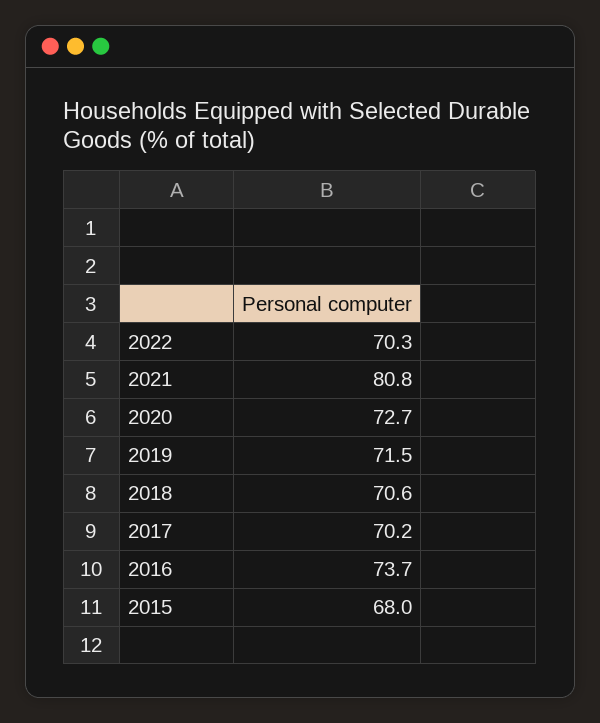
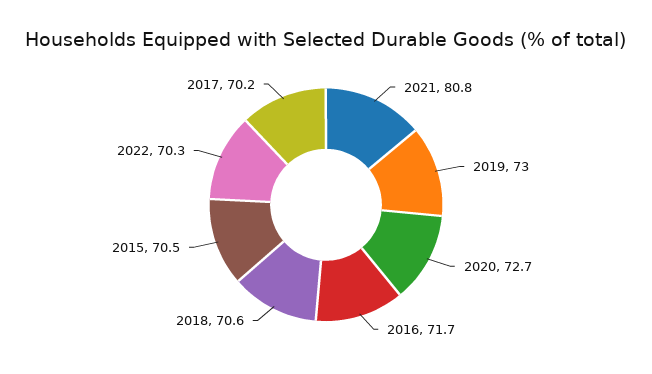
  {
    "2022": 70.3,
    "2021": 80.8,
    "2020": 72.7,
-   "2019": 71.5,
+   "2019": 73,
    "2018": 70.6,
    "2017": 70.2,
-   "2016": 73.7,
+   "2016": 71.7,
-   "2015": 68
+   "2015": 70.5
  }

